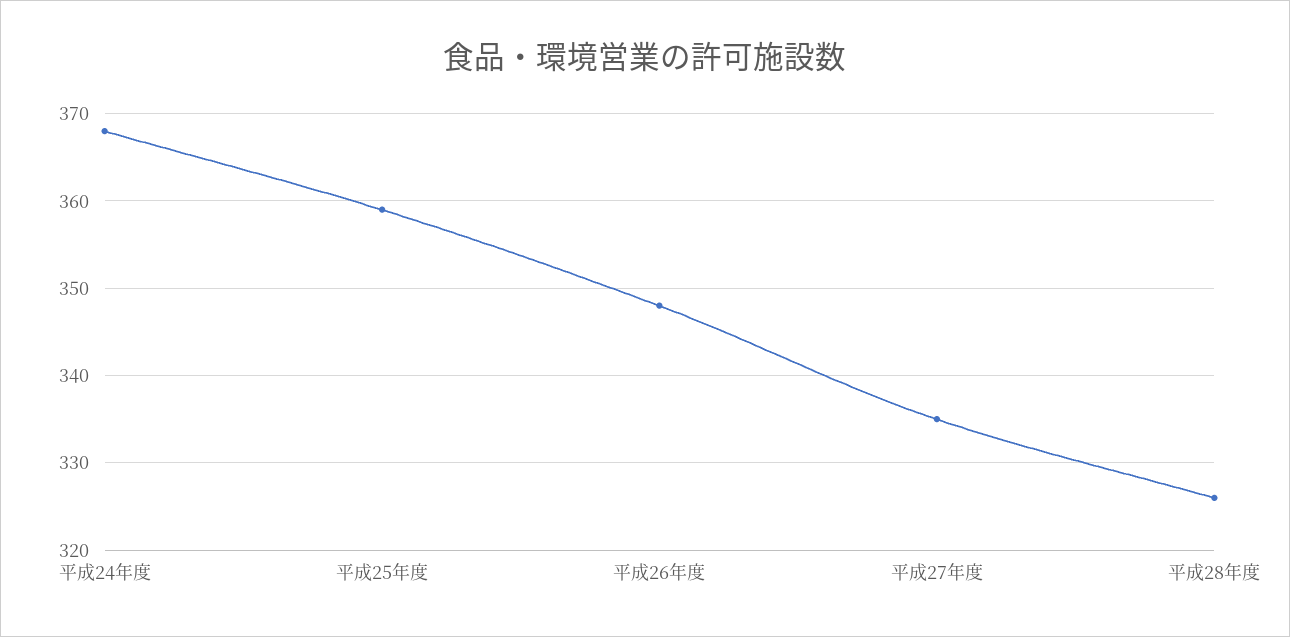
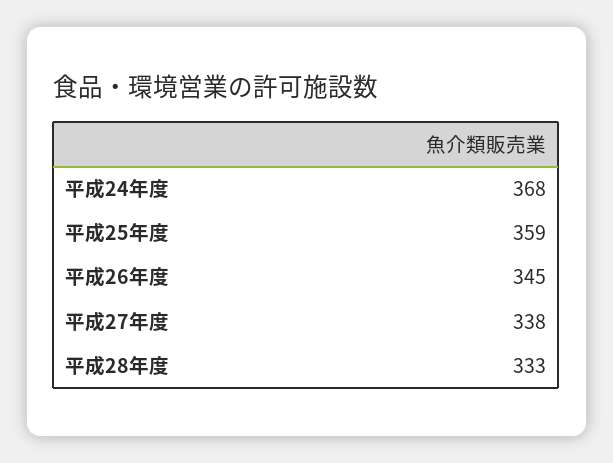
  {
    "平成24年度": 368,
    "平成25年度": 359,
-   "平成26年度": 348,
+   "平成26年度": 345,
-   "平成27年度": 335,
+   "平成27年度": 338,
-   "平成28年度": 326
+   "平成28年度": 333
  }

